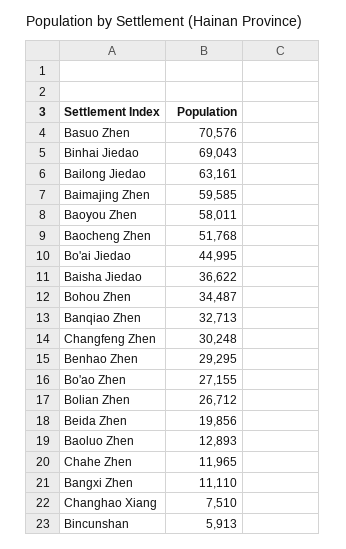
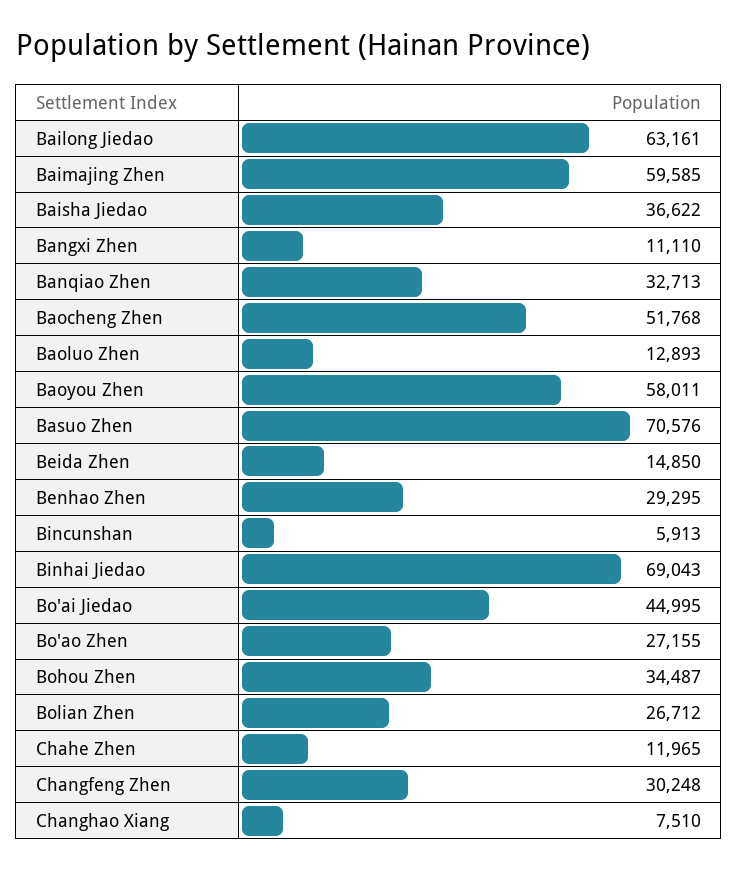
  {
    "Basuo Zhen": 70576,
    "Binhai Jiedao": 69043,
    "Bailong Jiedao": 63161,
    "Baimajing Zhen": 59585,
    "Baoyou Zhen": 58011,
    "Baocheng Zhen": 51768,
    "Bo'ai Jiedao": 44995,
    "Baisha Jiedao": 36622,
    "Bohou Zhen": 34487,
    "Banqiao Zhen": 32713,
    "Changfeng Zhen": 30248,
    "Benhao Zhen": 29295,
    "Bo'ao Zhen": 27155,
    "Bolian Zhen": 26712,
-   "Beida Zhen": 19856,
+   "Beida Zhen": 14850,
    "Baoluo Zhen": 12893,
    "Chahe Zhen": 11965,
    "Bangxi Zhen": 11110,
    "Changhao Xiang": 7510,
    "Bincunshan": 5913
  }

